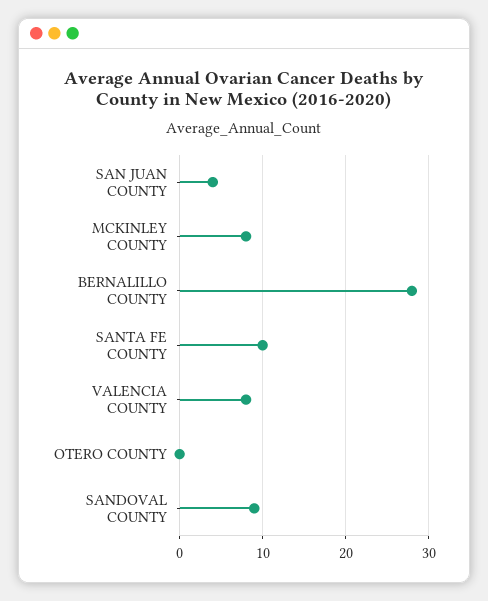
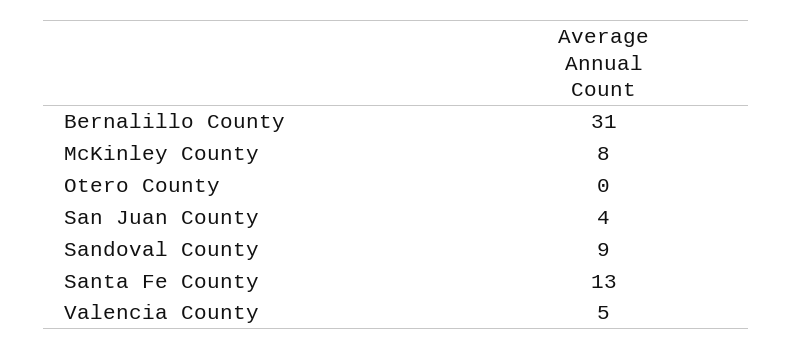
  {
    "SAN JUAN COUNTY": 4,
    "MCKINLEY COUNTY": 8,
-   "BERNALILLO COUNTY": 28,
+   "BERNALILLO COUNTY": 31,
-   "SANTA FE COUNTY": 10,
+   "SANTA FE COUNTY": 13,
-   "VALENCIA COUNTY": 8,
+   "VALENCIA COUNTY": 5,
    "OTERO COUNTY": 0,
    "SANDOVAL COUNTY": 9
  }

